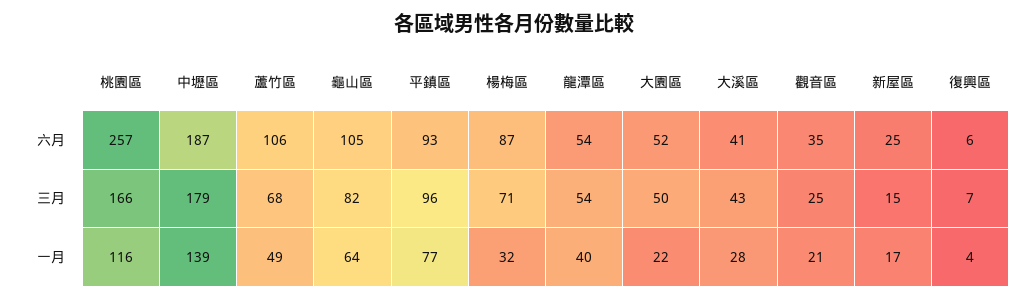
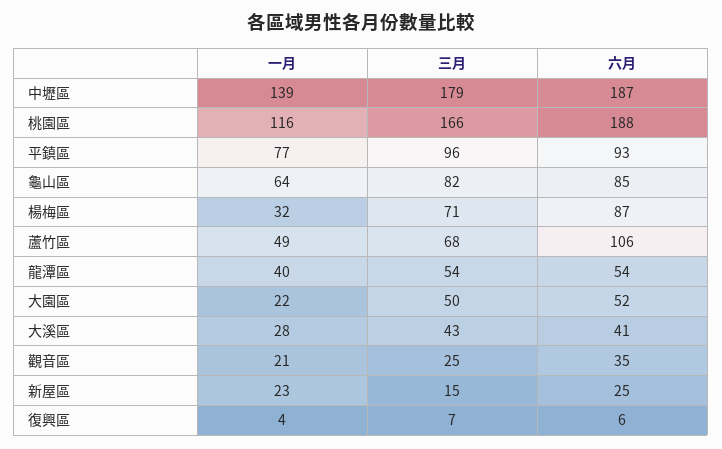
  {
    "桃園區": {
-     "六月": 257,
+     "六月": 188,
      "三月": 166,
      "一月": 116
    },
    "中壢區": {
      "六月": 187,
      "三月": 179,
      "一月": 139
    },
    "蘆竹區": {
      "六月": 106,
      "三月": 68,
      "一月": 49
    },
    "龜山區": {
-     "六月": 105,
+     "六月": 85,
      "三月": 82,
      "一月": 64
    },
    "平鎮區": {
      "六月": 93,
      "三月": 96,
      "一月": 77
    },
    "楊梅區": {
      "六月": 87,
      "三月": 71,
      "一月": 32
    },
    "龍潭區": {
      "六月": 54,
      "三月": 54,
      "一月": 40
    },
    "大園區": {
      "六月": 52,
      "三月": 50,
      "一月": 22
    },
    "大溪區": {
      "六月": 41,
      "三月": 43,
      "一月": 28
    },
    "觀音區": {
      "六月": 35,
      "三月": 25,
      "一月": 21
    },
    "新屋區": {
      "六月": 25,
      "三月": 15,
-     "一月": 17
+     "一月": 23
    },
    "復興區": {
      "六月": 6,
      "三月": 7,
      "一月": 4
    }
  }

